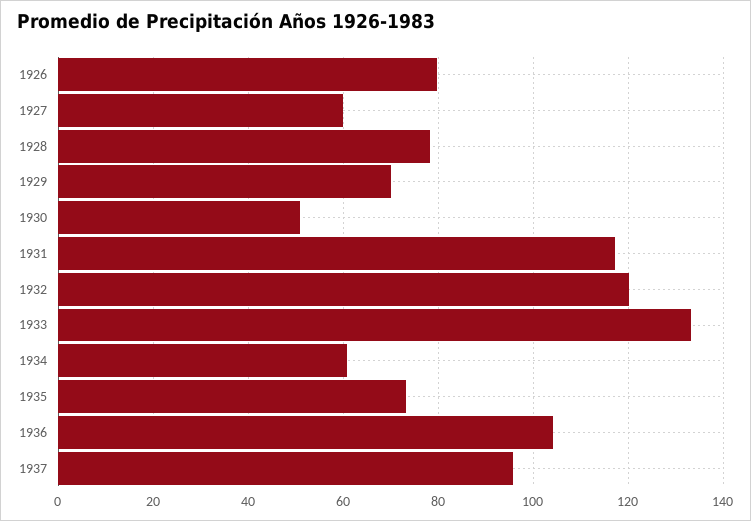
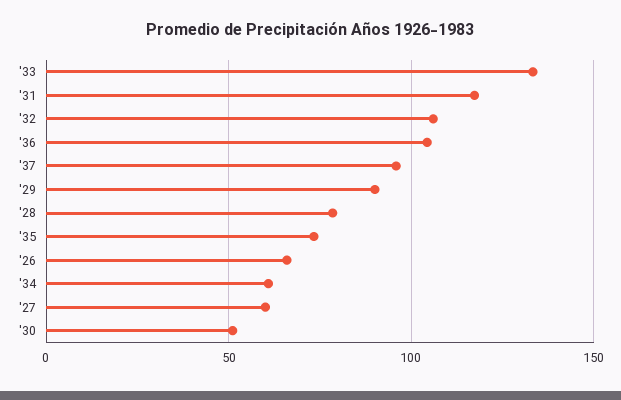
  {
-   "1926": 80,
+   "1926": 65,
    "1927": 60,
    "1928": 78,
-   "1929": 70,
+   "1929": 90,
    "1930": 52,
    "1931": 118,
-   "1932": 120,
+   "1932": 105,
    "1933": 134,
    "1934": 60,
    "1935": 74,
    "1936": 104,
    "1937": 96
  }

